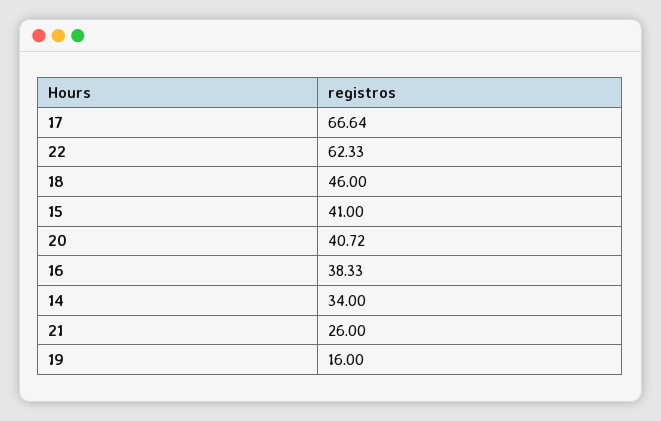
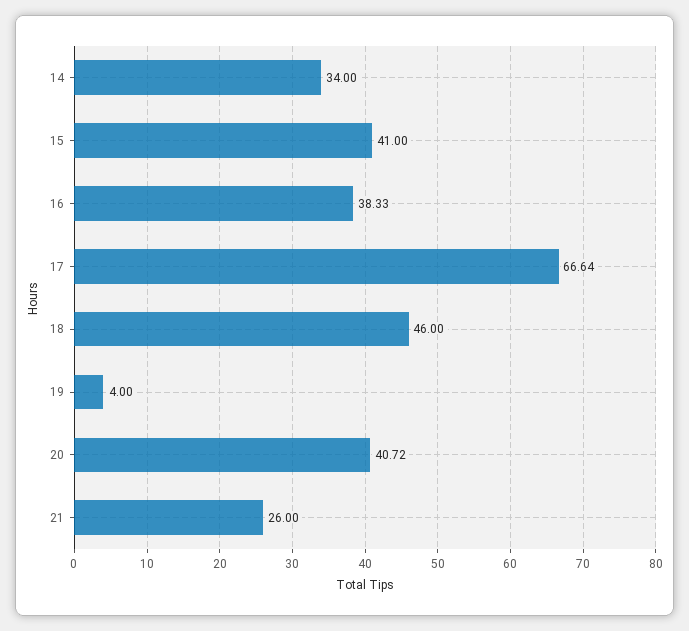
  {
    "17": 66.64,
-   "22": 62.33,
    "18": 46,
    "15": 41,
    "20": 40.72,
    "16": 38.33,
    "14": 34,
    "21": 26,
-   "19": 16
+   "19": 4
  }

